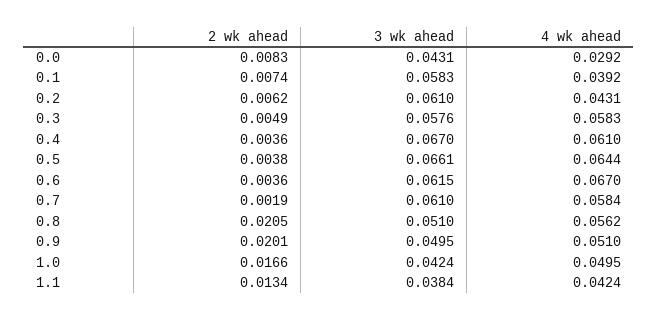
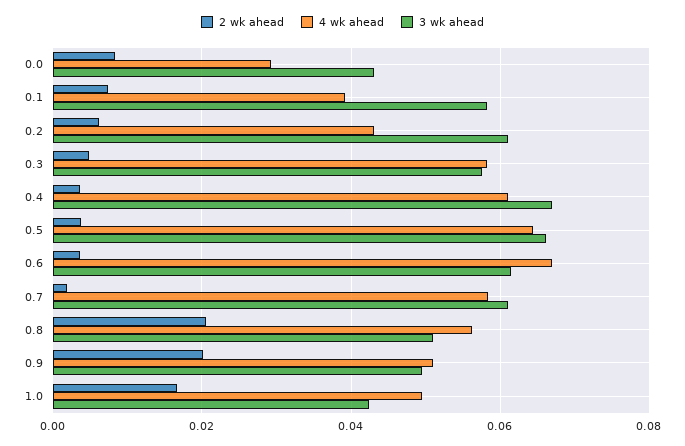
  {
    "2 wk ahead": {
      "0.0": 0.0083,
      "0.1": 0.0074,
      "0.2": 0.0062,
      "0.3": 0.0049,
      "0.4": 0.0036,
      "0.5": 0.0038,
      "0.6": 0.0036,
      "0.7": 0.0019,
      "0.8": 0.0205,
      "0.9": 0.0201,
-     "1.0": 0.0166,
+     "1.0": 0.0166
-     "1.1": 0.0134
    },
    "3 wk ahead": {
      "0.0": 0.0431,
      "0.1": 0.0583,
      "0.2": 0.061,
      "0.3": 0.0576,
      "0.4": 0.067,
      "0.5": 0.0661,
      "0.6": 0.0615,
      "0.7": 0.061,
      "0.8": 0.051,
      "0.9": 0.0495,
-     "1.0": 0.0424,
+     "1.0": 0.0424
-     "1.1": 0.0384
    },
    "4 wk ahead": {
      "0.0": 0.0292,
      "0.1": 0.0392,
      "0.2": 0.0431,
      "0.3": 0.0583,
      "0.4": 0.061,
      "0.5": 0.0644,
      "0.6": 0.067,
      "0.7": 0.0584,
      "0.8": 0.0562,
      "0.9": 0.051,
-     "1.0": 0.0495,
+     "1.0": 0.0495
-     "1.1": 0.0424
    }
  }

